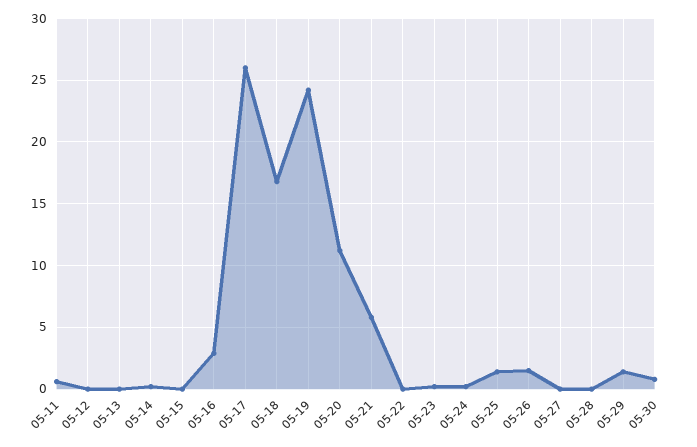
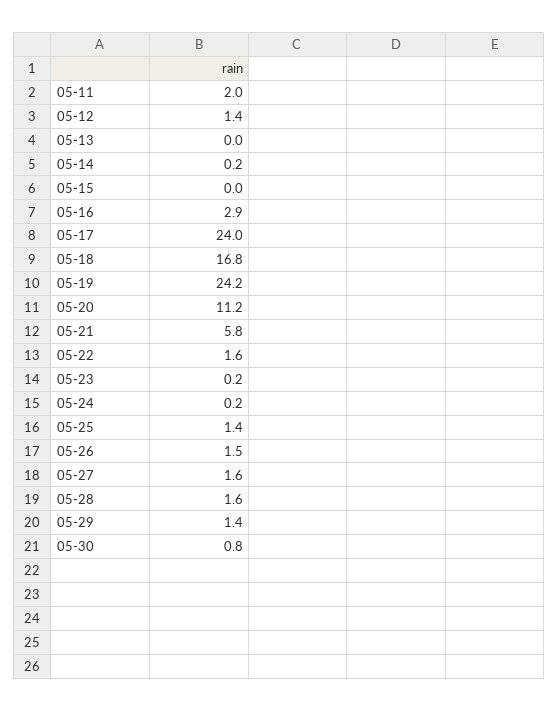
  {
-   "05-11": 0.5,
+   "05-11": 2,
-   "05-12": 0,
+   "05-12": 1.4,
    "05-13": 0,
    "05-14": 0.2,
    "05-15": 0,
    "05-16": 2.9,
-   "05-17": 26,
+   "05-17": 24,
    "05-18": 16.8,
    "05-19": 24.2,
    "05-20": 11.2,
    "05-21": 5.8,
-   "05-22": 0,
+   "05-22": 1.6,
    "05-23": 0.2,
    "05-24": 0.2,
    "05-25": 1.4,
    "05-26": 1.5,
-   "05-27": 0,
+   "05-27": 1.6,
-   "05-28": 0,
+   "05-28": 1.6,
    "05-29": 1.4,
    "05-30": 0.8
  }

